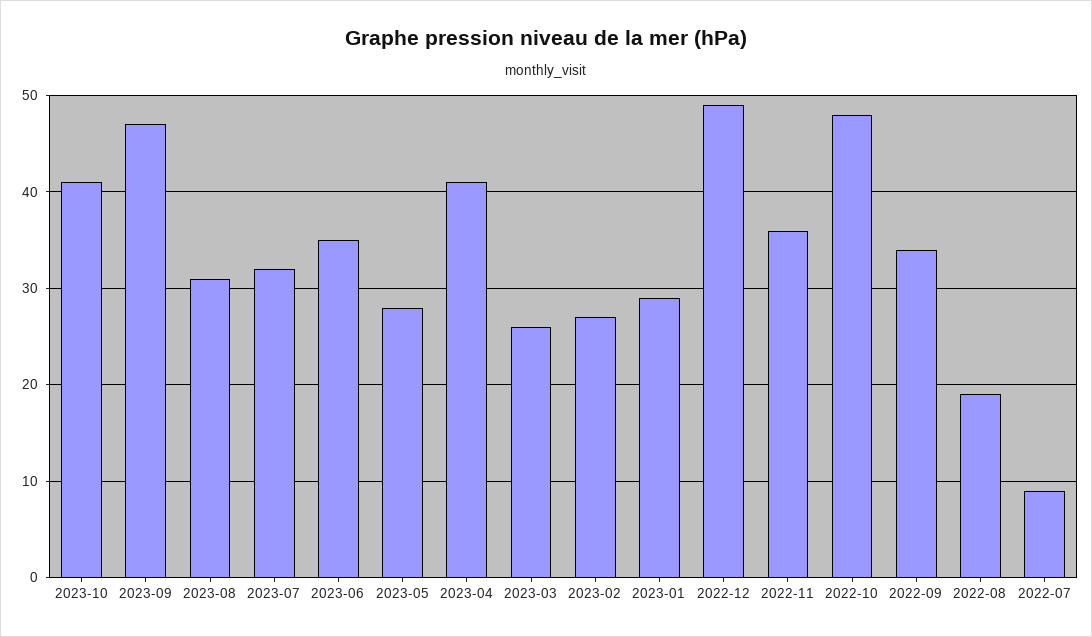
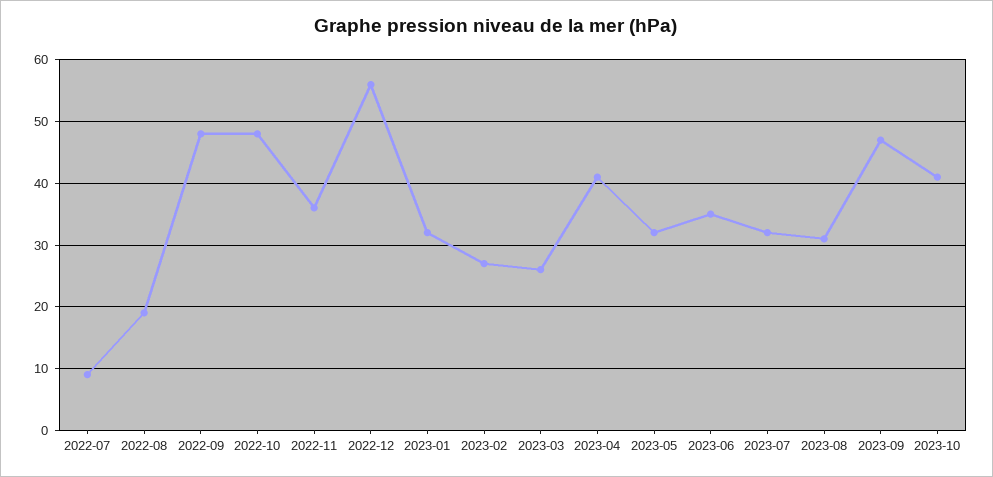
  {
    "2023-10": 41,
    "2023-09": 47,
    "2023-08": 31,
    "2023-07": 32,
    "2023-06": 35,
-   "2023-05": 28,
+   "2023-05": 32,
    "2023-04": 41,
    "2023-03": 26,
    "2023-02": 27,
-   "2023-01": 29,
+   "2023-01": 32,
-   "2022-12": 49,
+   "2022-12": 56,
    "2022-11": 36,
    "2022-10": 48,
-   "2022-09": 34,
+   "2022-09": 48,
    "2022-08": 19,
    "2022-07": 9
  }

